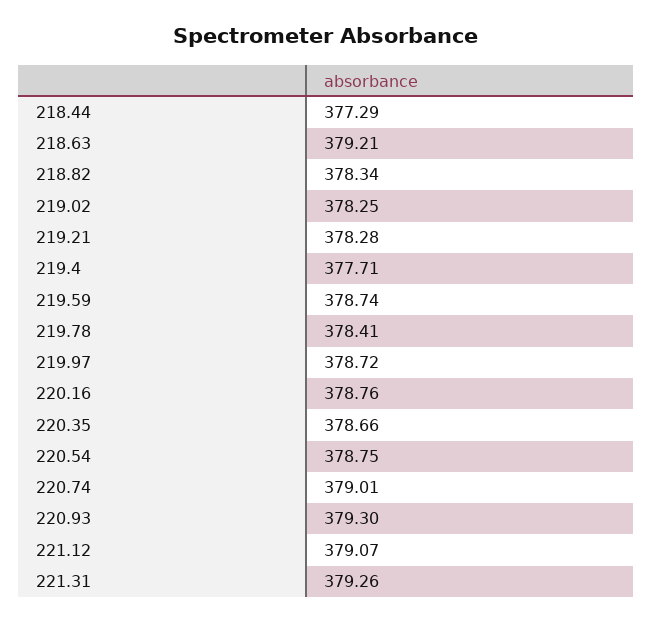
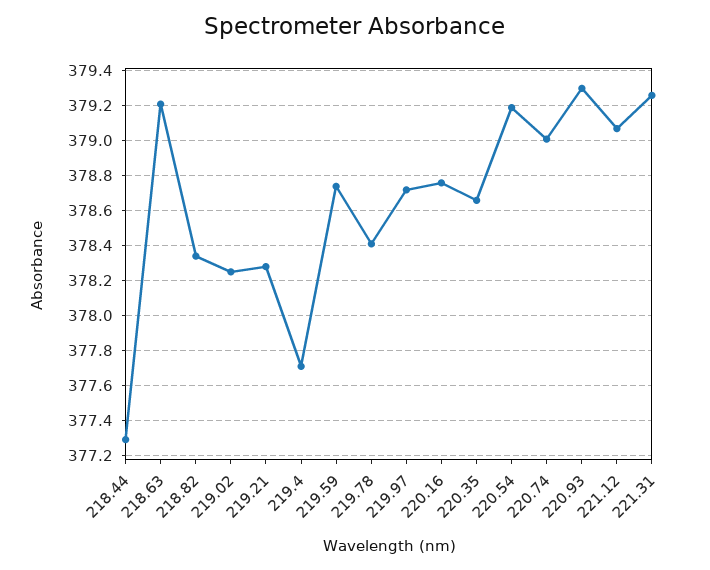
  {
    "218.44": 377.29,
    "218.63": 379.21,
    "218.82": 378.34,
    "219.02": 378.25,
    "219.21": 378.28,
    "219.4": 377.71,
    "219.59": 378.74,
    "219.78": 378.41,
    "219.97": 378.72,
    "220.16": 378.76,
    "220.35": 378.66,
-   "220.54": 378.75,
+   "220.54": 379.2,
    "220.74": 379.01,
    "220.93": 379.3,
    "221.12": 379.07,
    "221.31": 379.26
  }

